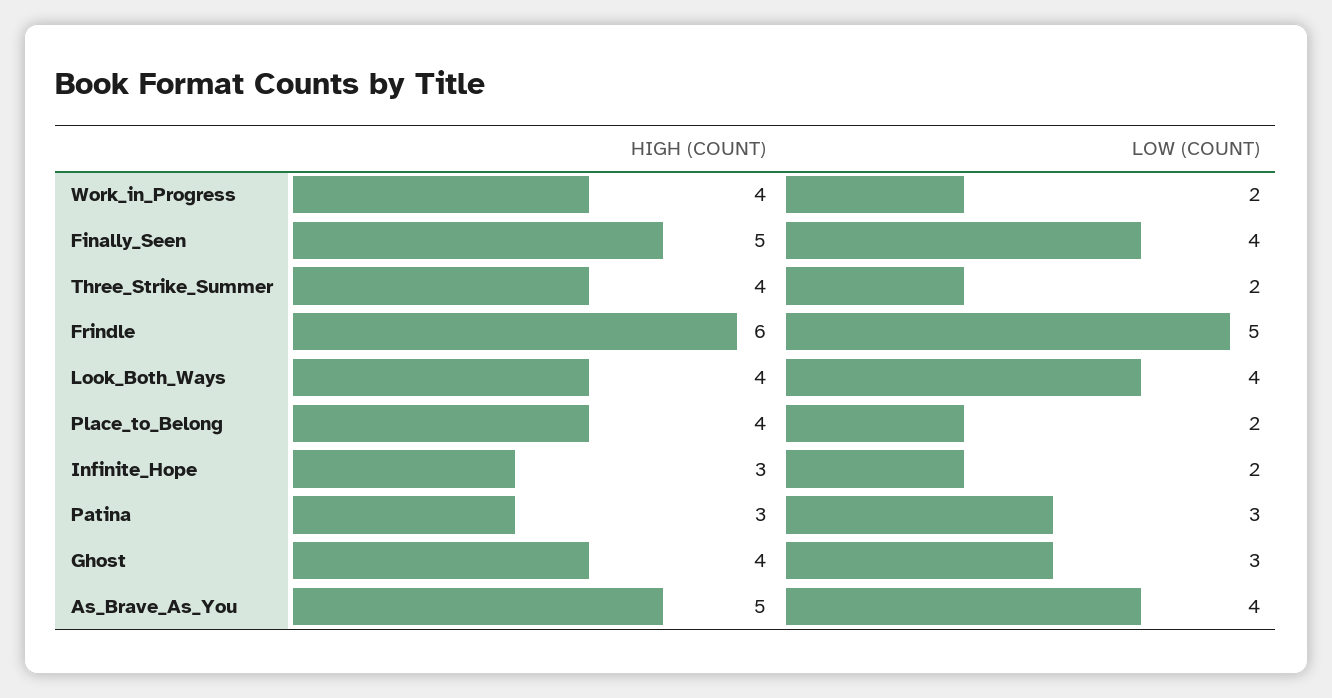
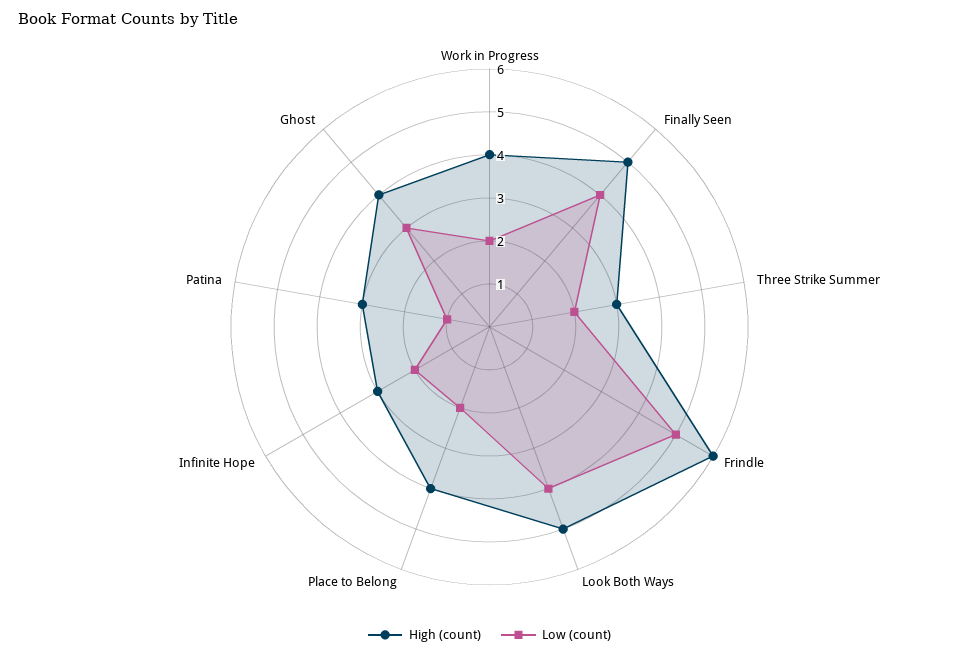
  {
    "HIGH (COUNT)": {
      "Work_in_Progress": 4,
      "Finally_Seen": 5,
-     "Three_Strike_Summer": 4,
+     "Three_Strike_Summer": 3,
      "Frindle": 6,
-     "Look_Both_Ways": 4,
+     "Look_Both_Ways": 5,
      "Place_to_Belong": 4,
      "Infinite_Hope": 3,
      "Patina": 3,
-     "Ghost": 4,
+     "Ghost": 4
-     "As_Brave_As_You": 5
    },
    "LOW (COUNT)": {
      "Work_in_Progress": 2,
      "Finally_Seen": 4,
      "Three_Strike_Summer": 2,
      "Frindle": 5,
      "Look_Both_Ways": 4,
      "Place_to_Belong": 2,
      "Infinite_Hope": 2,
-     "Patina": 3,
+     "Patina": 1,
-     "Ghost": 3,
+     "Ghost": 3
-     "As_Brave_As_You": 4
    }
  }

